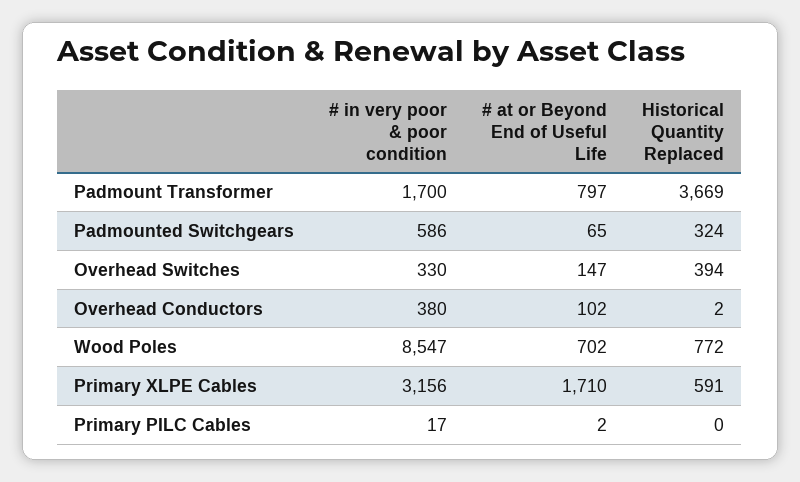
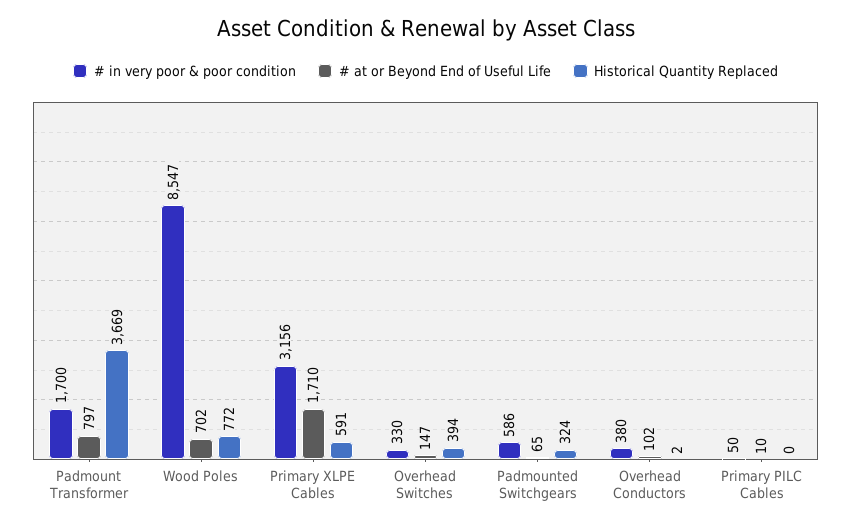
  {
    "# in very poor & poor condition": {
      "Padmount Transformer": 1700,
      "Padmounted Switchgears": 586,
      "Overhead Switches": 330,
      "Overhead Conductors": 380,
      "Wood Poles": 8547,
      "Primary XLPE Cables": 3156,
-     "Primary PILC Cables": 17
+     "Primary PILC Cables": 50
    },
    "# at or Beyond End of Useful Life": {
      "Padmount Transformer": 797,
      "Padmounted Switchgears": 65,
      "Overhead Switches": 147,
      "Overhead Conductors": 102,
      "Wood Poles": 702,
      "Primary XLPE Cables": 1710,
-     "Primary PILC Cables": 2
+     "Primary PILC Cables": 10
    },
    "Historical Quantity Replaced": {
      "Padmount Transformer": 3669,
      "Padmounted Switchgears": 324,
      "Overhead Switches": 394,
      "Overhead Conductors": 2,
      "Wood Poles": 772,
      "Primary XLPE Cables": 591,
      "Primary PILC Cables": 0
    }
  }

